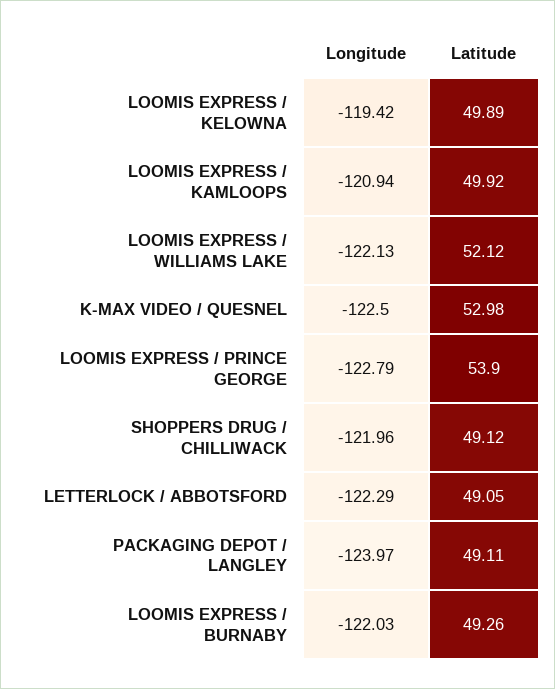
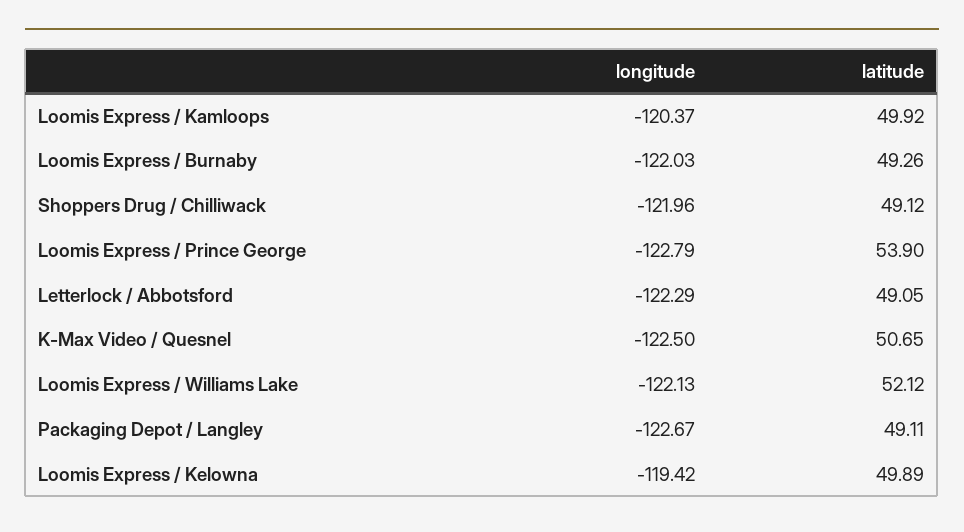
  {
    "Longitude": {
      "LOOMIS EXPRESS / KELOWNA": -119.42,
-     "LOOMIS EXPRESS / KAMLOOPS": -120.94,
+     "LOOMIS EXPRESS / KAMLOOPS": -120.37,
      "LOOMIS EXPRESS / WILLIAMS LAKE": -122.13,
      "K-MAX VIDEO / QUESNEL": -122.5,
      "LOOMIS EXPRESS / PRINCE GEORGE": -122.79,
      "SHOPPERS DRUG / CHILLIWACK": -121.96,
      "LETTERLOCK / ABBOTSFORD": -122.29,
-     "PACKAGING DEPOT / LANGLEY": -123.97,
+     "PACKAGING DEPOT / LANGLEY": -122.67,
      "LOOMIS EXPRESS / BURNABY": -122.03
    },
    "Latitude": {
      "LOOMIS EXPRESS / KELOWNA": 49.89,
      "LOOMIS EXPRESS / KAMLOOPS": 49.92,
      "LOOMIS EXPRESS / WILLIAMS LAKE": 52.12,
-     "K-MAX VIDEO / QUESNEL": 52.98,
+     "K-MAX VIDEO / QUESNEL": 50.65,
      "LOOMIS EXPRESS / PRINCE GEORGE": 53.9,
      "SHOPPERS DRUG / CHILLIWACK": 49.12,
      "LETTERLOCK / ABBOTSFORD": 49.05,
      "PACKAGING DEPOT / LANGLEY": 49.11,
      "LOOMIS EXPRESS / BURNABY": 49.26
    }
  }

